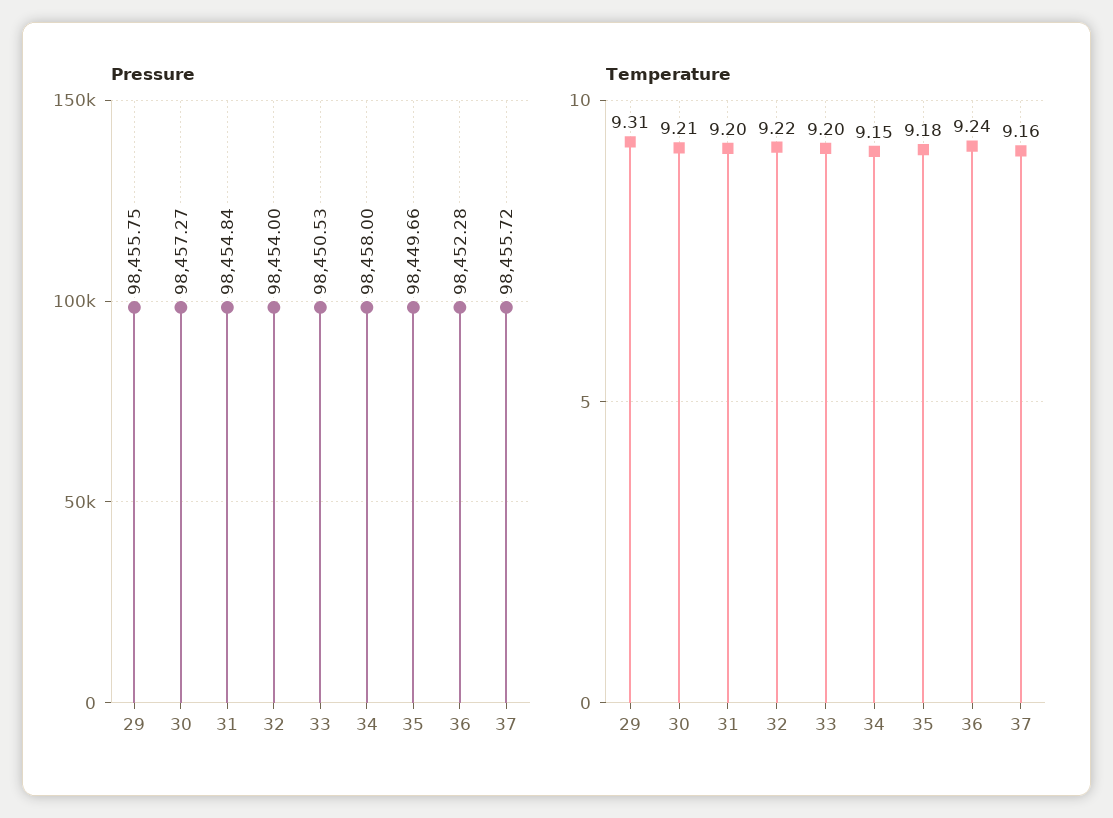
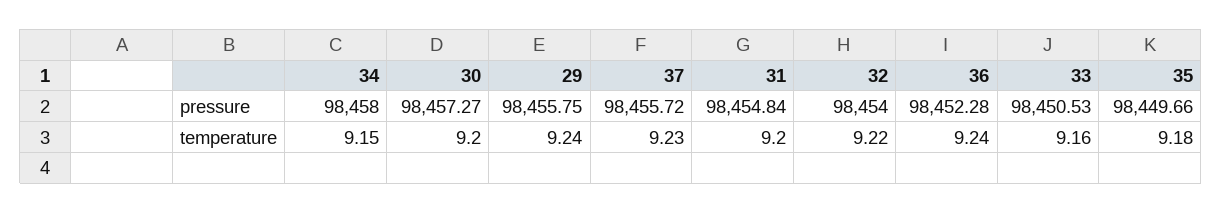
  {
    "Pressure": {
      "29": 98455.75,
      "30": 98457.27,
      "31": 98454.84,
      "32": 98454,
      "33": 98450.53,
      "34": 98458,
      "35": 98449.66,
      "36": 98452.28,
      "37": 98455.72
    },
    "Temperature": {
-     "29": 9.31,
+     "29": 9.24,
-     "30": 9.21,
+     "30": 9.2,
      "31": 9.2,
      "32": 9.22,
-     "33": 9.2,
+     "33": 9.16,
      "34": 9.15,
      "35": 9.18,
      "36": 9.24,
-     "37": 9.16
+     "37": 9.23
    }
  }

